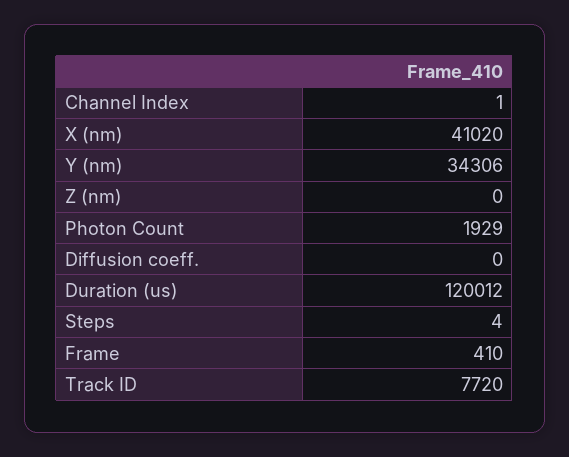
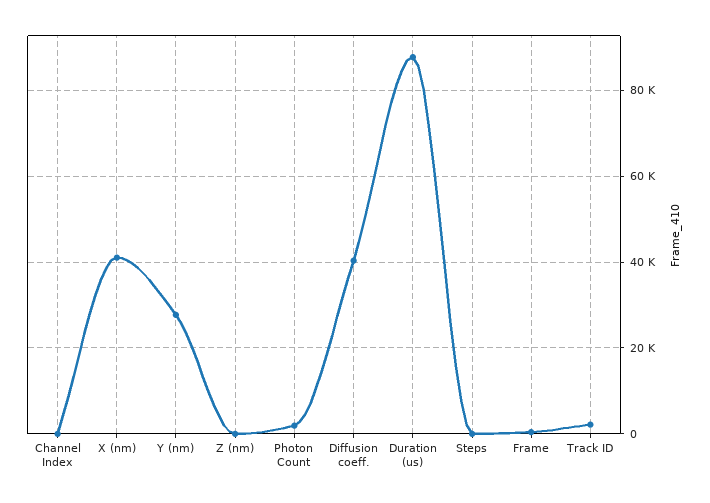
  {
    "Channel Index": 1,
    "X (nm)": 41020,
-   "Y (nm)": 34306,
+   "Y (nm)": 28000,
    "Z (nm)": 0,
    "Photon Count": 1929,
-   "Diffusion coeff.": 0,
+   "Diffusion coeff.": 40000,
-   "Duration (us)": 120012,
+   "Duration (us)": 88000,
    "Steps": 4,
    "Frame": 410,
-   "Track ID": 7720
+   "Track ID": 2000
  }

